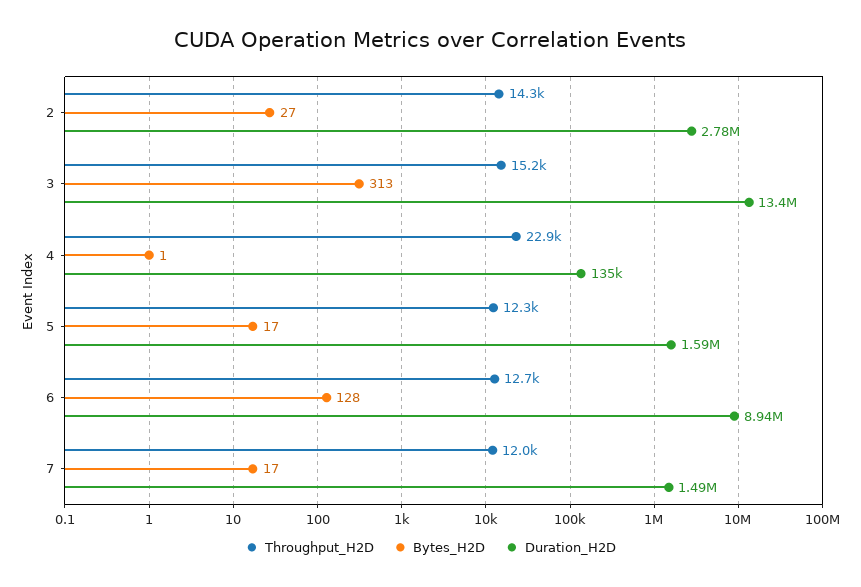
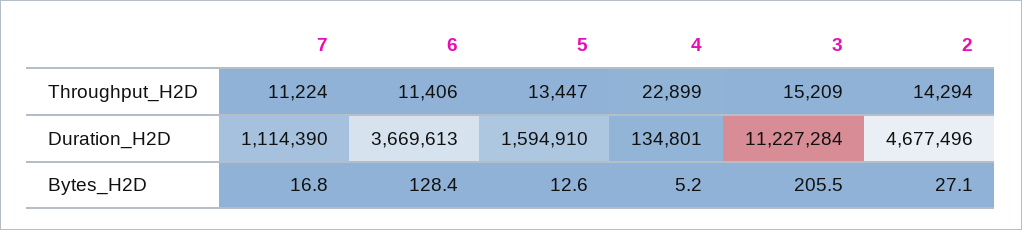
  {
    "Throughput_H2D": {
      "2": 14294,
      "3": 15209,
      "4": 22899,
-     "5": 12300,
+     "5": 13447,
-     "6": 12700,
+     "6": 11406,
-     "7": 12000
+     "7": 11224
    },
    "Bytes_H2D": {
      "2": 27.1,
-     "3": 313,
+     "3": 205.5,
-     "4": 1,
+     "4": 5.2,
-     "5": 17,
+     "5": 12.6,
      "6": 128.4,
      "7": 16.8
    },
    "Duration_H2D": {
-     "2": 2780000,
+     "2": 4677496,
-     "3": 13400000,
+     "3": 11227284,
      "4": 134801,
      "5": 1594910,
-     "6": 8940000,
+     "6": 3669613,
-     "7": 1490000
+     "7": 1114390
    }
  }

